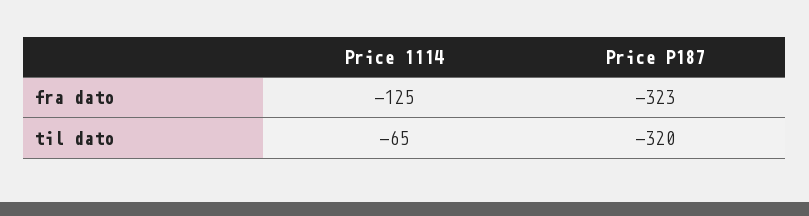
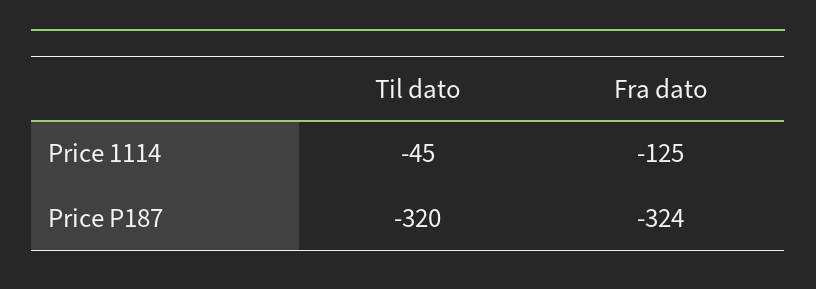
  {
    "Price 1114": {
      "fra dato": -125,
-     "til dato": -65
+     "til dato": -45
    },
    "Price P187": {
-     "fra dato": -323,
+     "fra dato": -324,
      "til dato": -320
    }
  }

